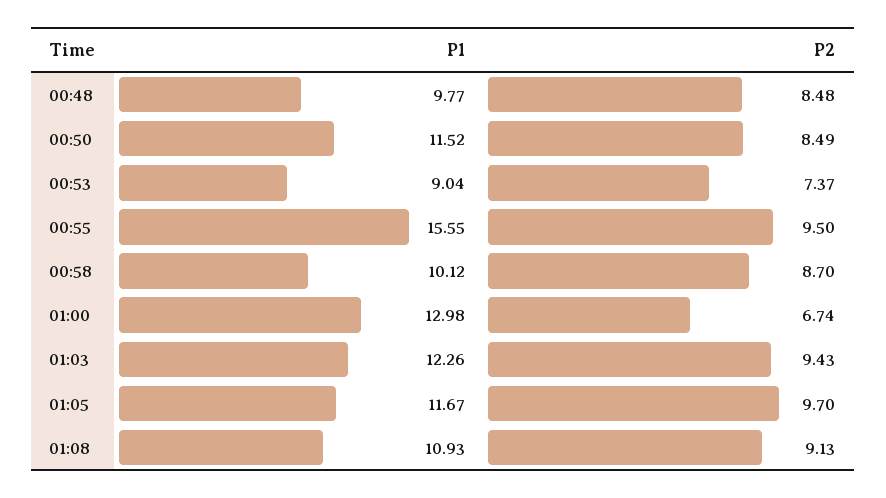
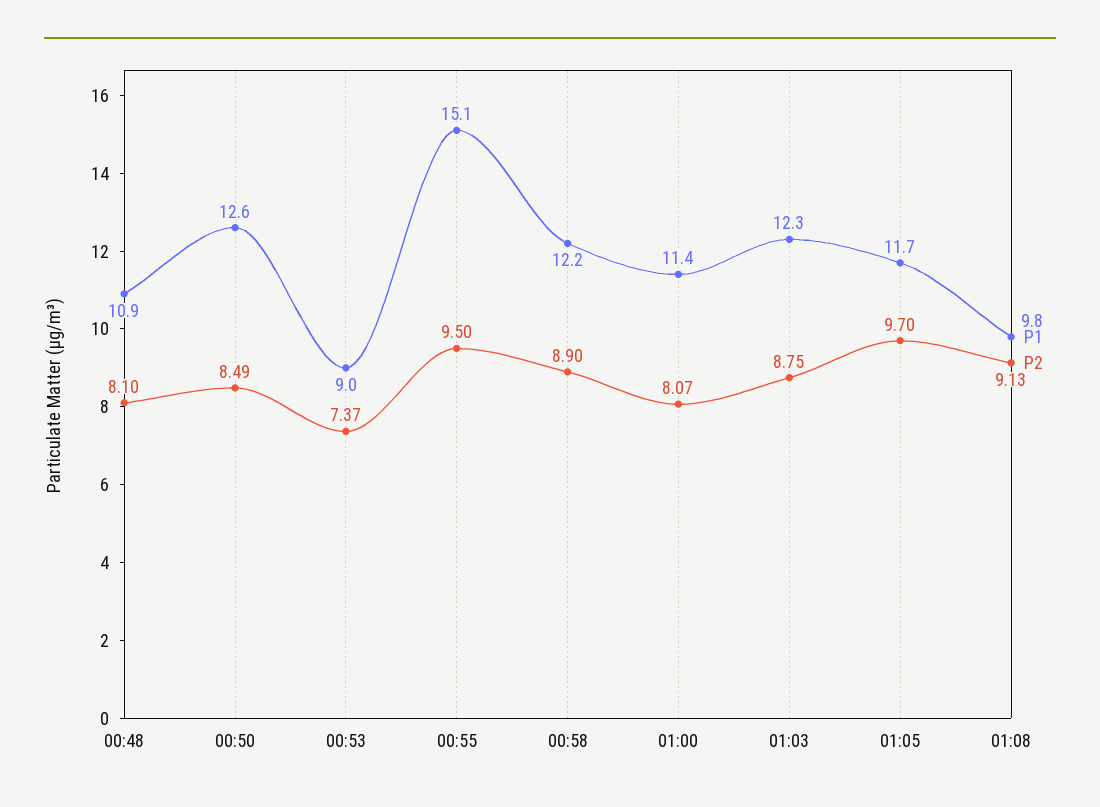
  {
    "P1": {
-     "00:48": 9.77,
+     "00:48": 10.9,
-     "00:50": 11.52,
+     "00:50": 12.6,
      "00:53": 9.04,
-     "00:55": 15.55,
+     "00:55": 15.1,
-     "00:58": 10.12,
+     "00:58": 12.2,
-     "01:00": 12.98,
+     "01:00": 11.4,
      "01:03": 12.26,
      "01:05": 11.67,
-     "01:08": 10.93
+     "01:08": 9.8
    },
    "P2": {
-     "00:48": 8.48,
+     "00:48": 8.1,
      "00:50": 8.49,
      "00:53": 7.37,
      "00:55": 9.5,
-     "00:58": 8.7,
+     "00:58": 8.9,
-     "01:00": 6.74,
+     "01:00": 8.07,
-     "01:03": 9.43,
+     "01:03": 8.75,
      "01:05": 9.7,
      "01:08": 9.13
    }
  }

